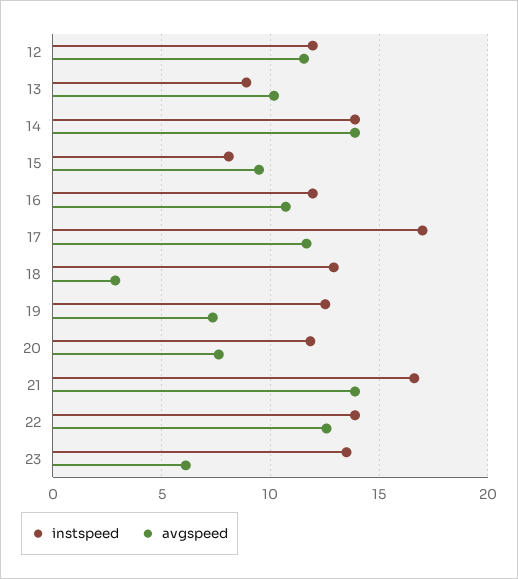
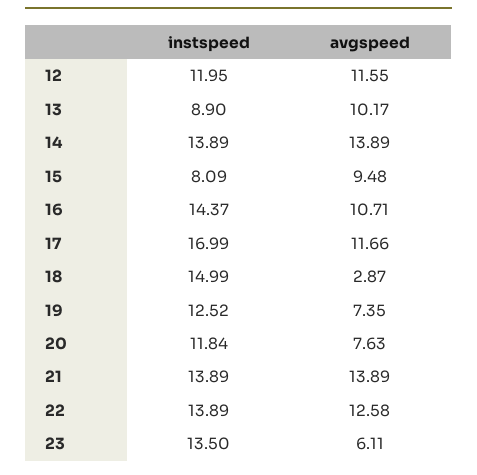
  {
    "instspeed": {
      "12": 11.95,
      "13": 8.9,
      "14": 13.89,
      "15": 8.09,
-     "16": 12,
+     "16": 14.37,
      "17": 16.99,
-     "18": 13,
+     "18": 14.99,
      "19": 12.52,
      "20": 11.84,
-     "21": 16.5,
+     "21": 13.89,
      "22": 13.89,
      "23": 13.5
    },
    "avgspeed": {
      "12": 11.55,
      "13": 10.17,
      "14": 13.89,
      "15": 9.48,
      "16": 10.71,
      "17": 11.66,
      "18": 2.87,
      "19": 7.35,
      "20": 7.63,
      "21": 13.89,
      "22": 12.58,
      "23": 6.11
    }
  }

